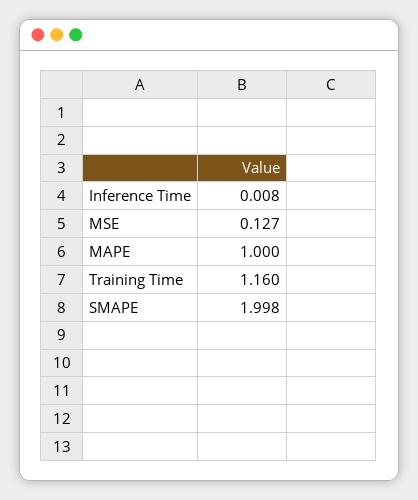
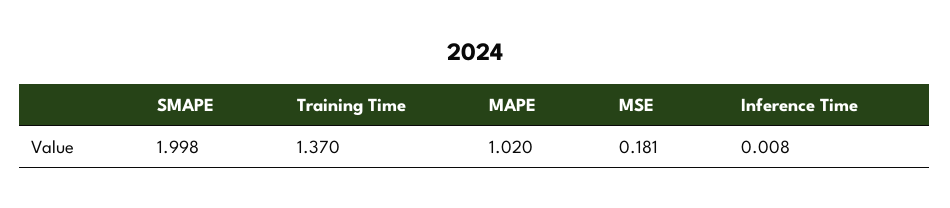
  {
    "Inference Time": 0.008,
-   "MSE": 0.127,
+   "MSE": 0.181,
-   "MAPE": 1,
+   "MAPE": 1.02,
-   "Training Time": 1.16,
+   "Training Time": 1.37,
    "SMAPE": 1.998
  }

